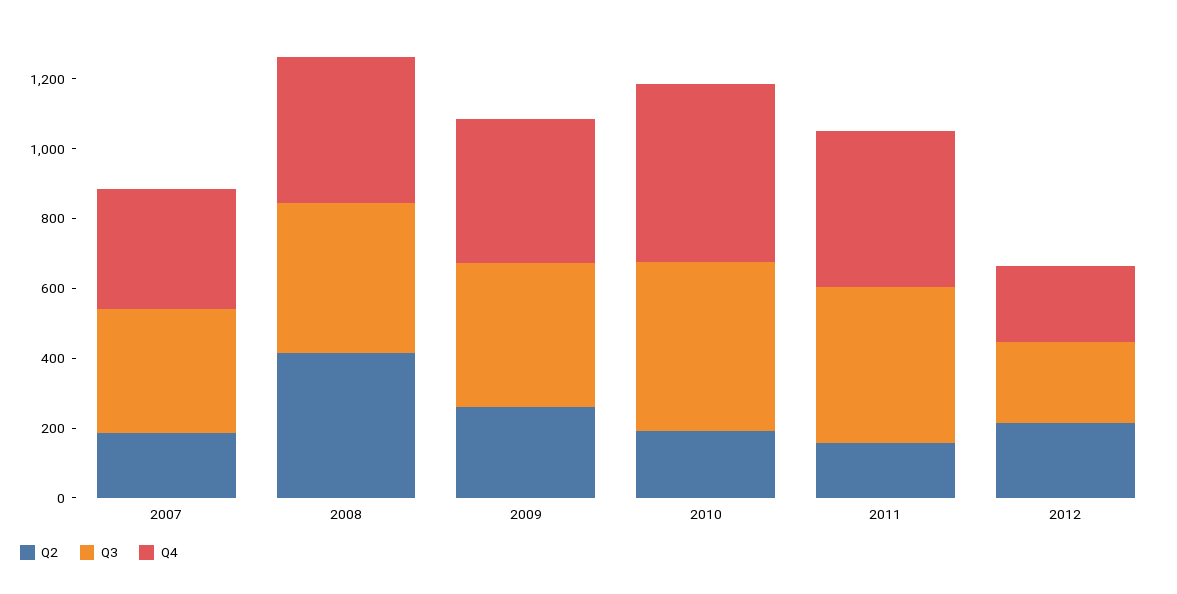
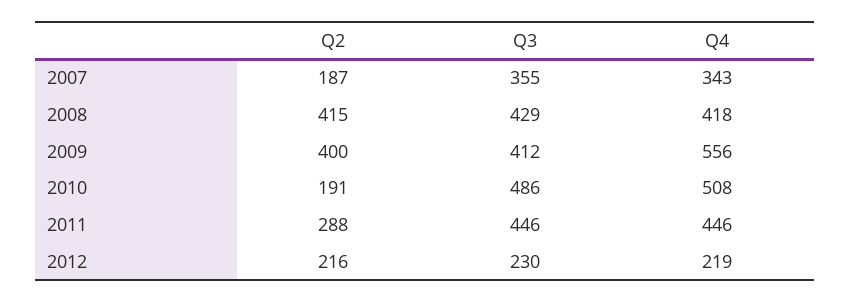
  {
    "Q2": {
      "2007": 187,
      "2008": 415,
-     "2009": 250,
+     "2009": 400,
      "2010": 191,
-     "2011": 150,
+     "2011": 288,
      "2012": 216
    },
    "Q3": {
      "2007": 355,
      "2008": 429,
      "2009": 412,
      "2010": 486,
      "2011": 446,
      "2012": 230
    },
    "Q4": {
      "2007": 343,
      "2008": 418,
-     "2009": 400,
+     "2009": 556,
      "2010": 508,
      "2011": 446,
      "2012": 219
    }
  }

